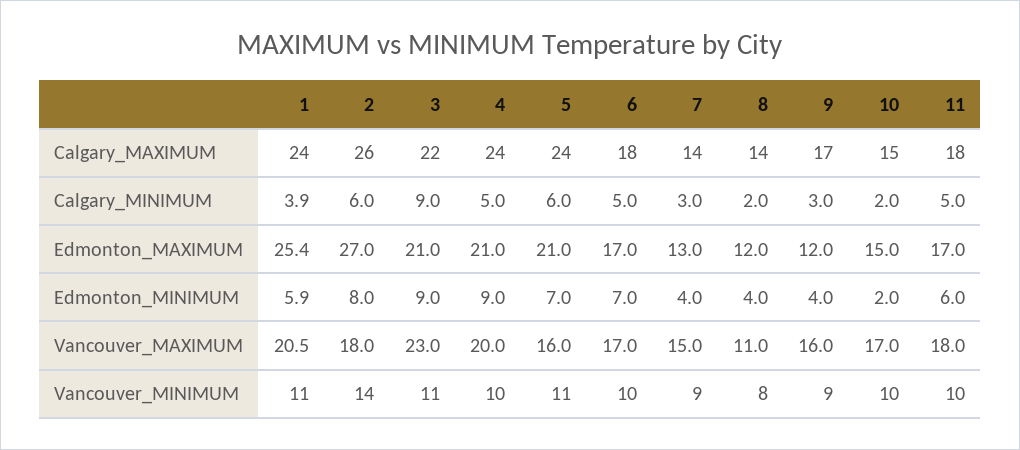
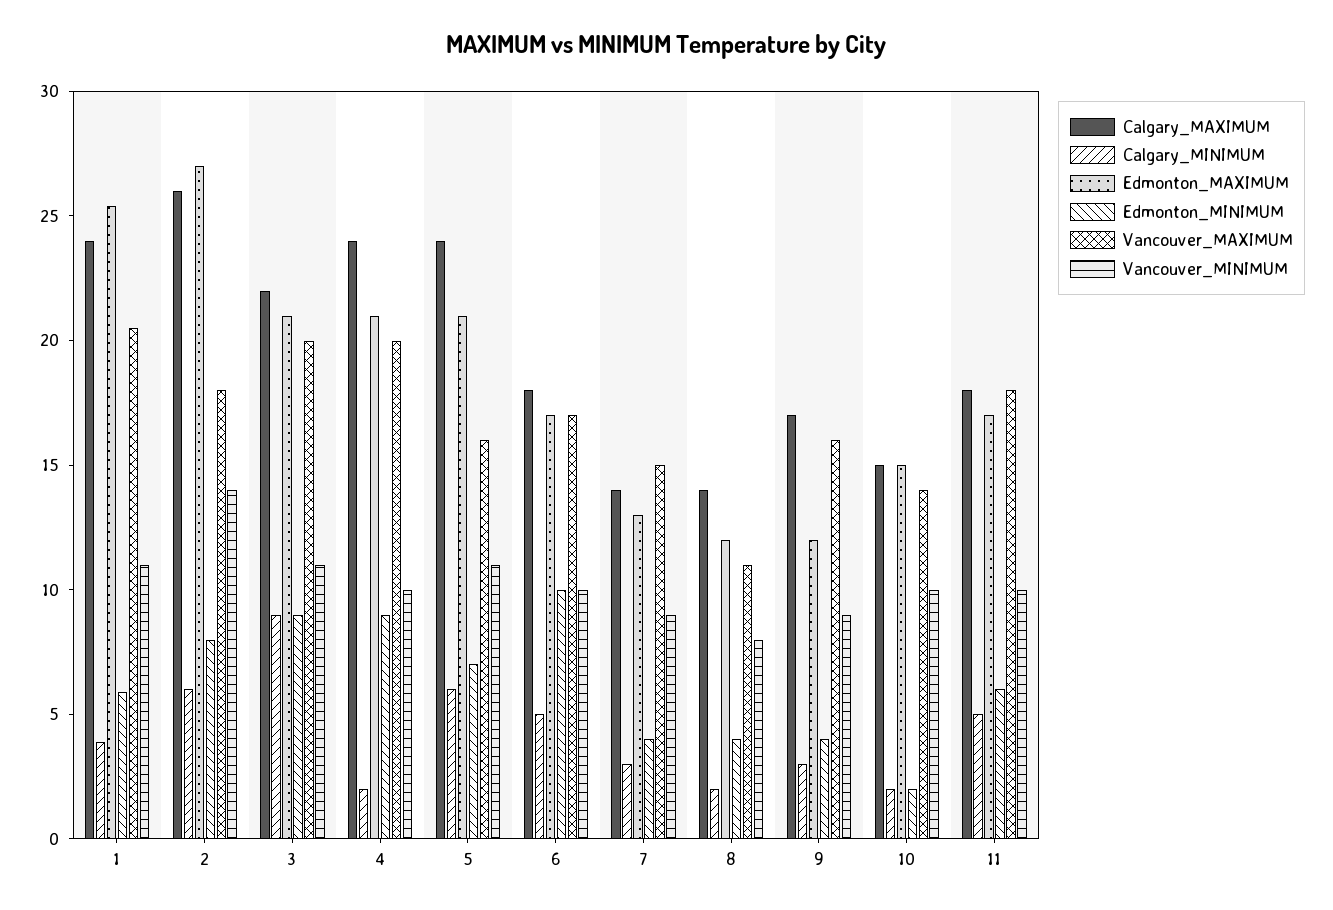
  {
    "Calgary_MAXIMUM": {
      "1": 24,
      "2": 26,
      "3": 22,
      "4": 24,
      "5": 24,
      "6": 18,
      "7": 14,
      "8": 14,
      "9": 17,
      "10": 15,
      "11": 18
    },
    "Calgary_MINIMUM": {
      "1": 3.9,
      "2": 6,
      "3": 9,
-     "4": 5,
+     "4": 2,
      "5": 6,
      "6": 5,
      "7": 3,
      "8": 2,
      "9": 3,
      "10": 2,
      "11": 5
    },
    "Edmonton_MAXIMUM": {
      "1": 25.4,
      "2": 27,
      "3": 21,
      "4": 21,
      "5": 21,
      "6": 17,
      "7": 13,
      "8": 12,
      "9": 12,
      "10": 15,
      "11": 17
    },
    "Edmonton_MINIMUM": {
      "1": 5.9,
      "2": 8,
      "3": 9,
      "4": 9,
      "5": 7,
-     "6": 7,
+     "6": 10,
      "7": 4,
      "8": 4,
      "9": 4,
      "10": 2,
      "11": 6
    },
    "Vancouver_MAXIMUM": {
      "1": 20.5,
      "2": 18,
-     "3": 23,
+     "3": 20,
      "4": 20,
      "5": 16,
      "6": 17,
      "7": 15,
      "8": 11,
      "9": 16,
-     "10": 17,
+     "10": 14,
      "11": 18
    },
    "Vancouver_MINIMUM": {
      "1": 11,
      "2": 14,
      "3": 11,
      "4": 10,
      "5": 11,
      "6": 10,
      "7": 9,
      "8": 8,
      "9": 9,
      "10": 10,
      "11": 10
    }
  }

